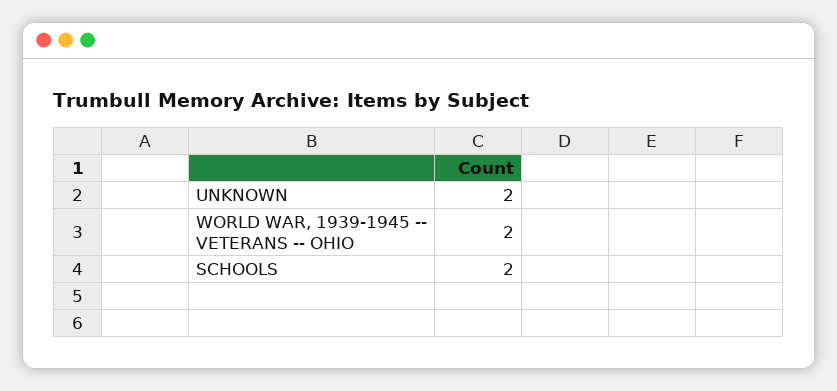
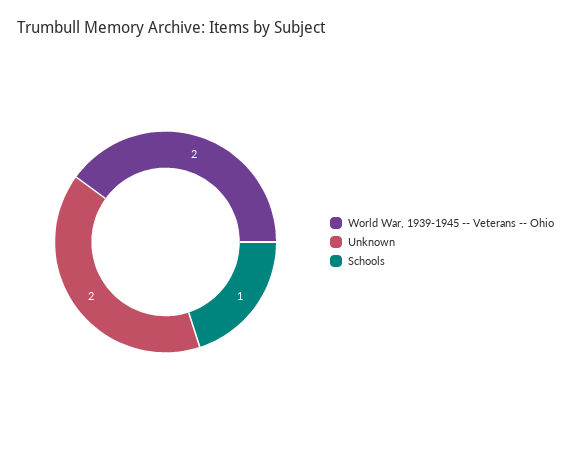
  {
    "UNKNOWN": 2,
    "WORLD WAR, 1939-1945 -- VETERANS -- OHIO": 2,
-   "SCHOOLS": 2
+   "SCHOOLS": 1
  }

